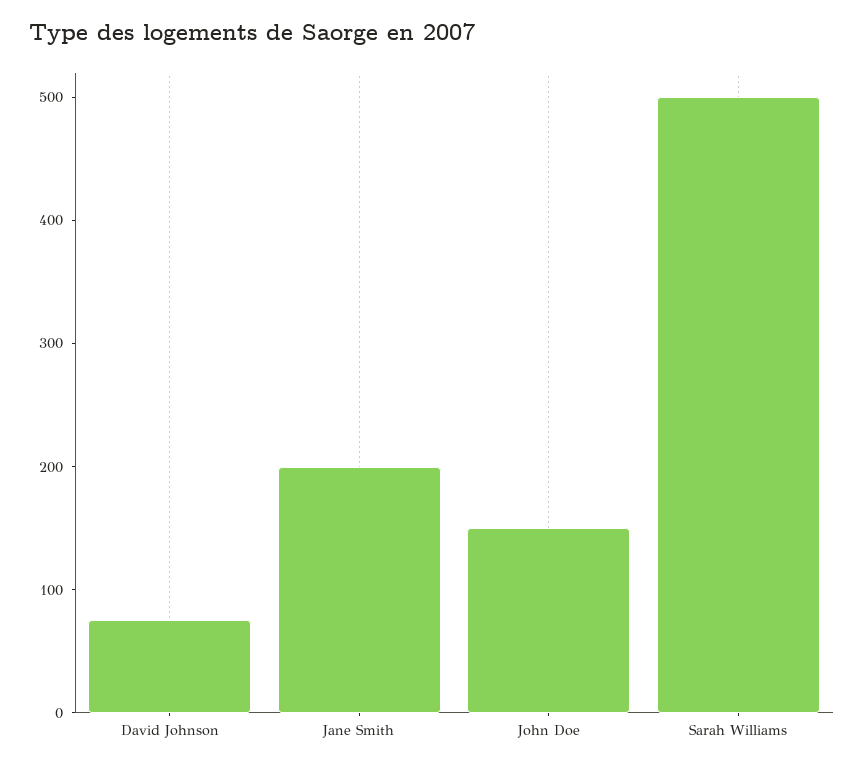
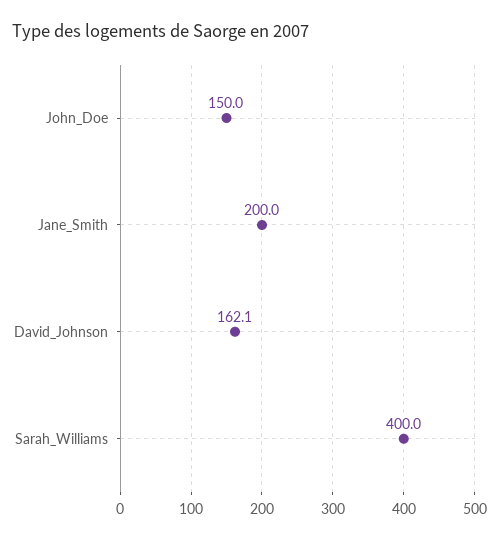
  {
-   "David Johnson": 80,
+   "David Johnson": 162.1,
    "Jane Smith": 200,
    "John Doe": 150,
-   "Sarah Williams": 500
+   "Sarah Williams": 400
  }

